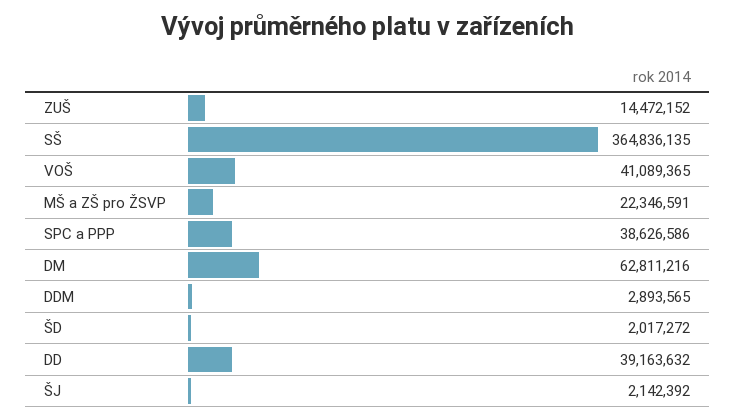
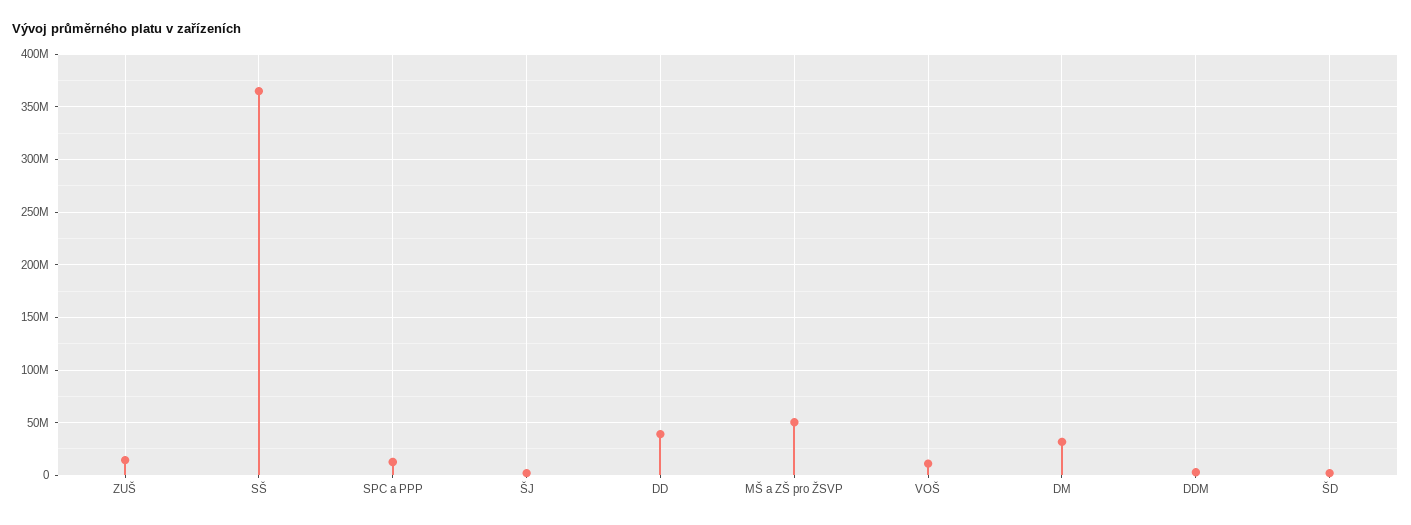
  {
    "ZUŠ": 14472152,
    "SŠ": 364836135,
-   "VOŠ": 41089365,
+   "VOŠ": 10000000,
-   "MŠ a ZŠ pro ŽSVP": 22346591,
+   "MŠ a ZŠ pro ŽSVP": 50000000,
-   "SPC a PPP": 38626586,
+   "SPC a PPP": 10000000,
-   "DM": 62811216,
+   "DM": 30000000,
    "DDM": 2893565,
    "ŠD": 2017272,
    "DD": 39163632,
    "ŠJ": 2142392
  }

